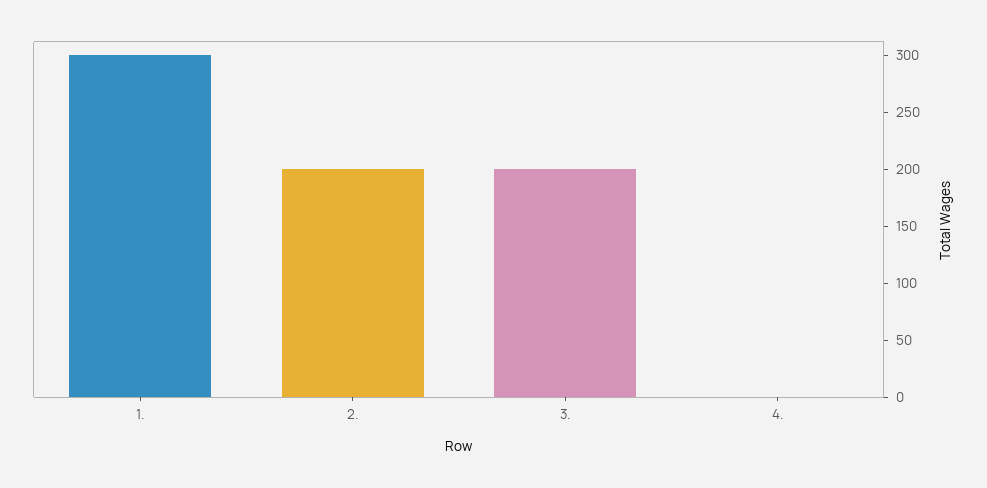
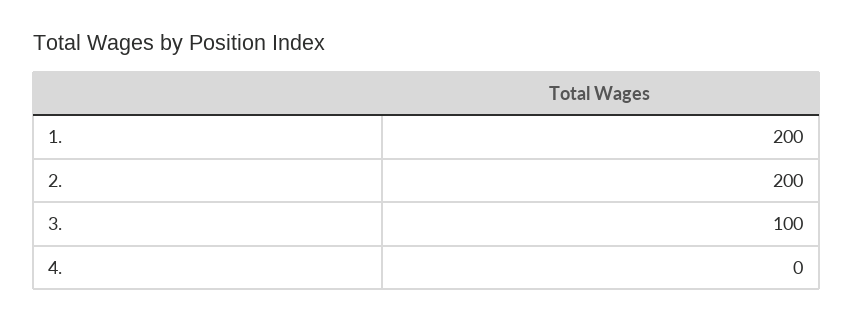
  {
-   "1.": 300,
+   "1.": 200,
    "2.": 200,
-   "3.": 200,
+   "3.": 100,
    "4.": 0
  }

